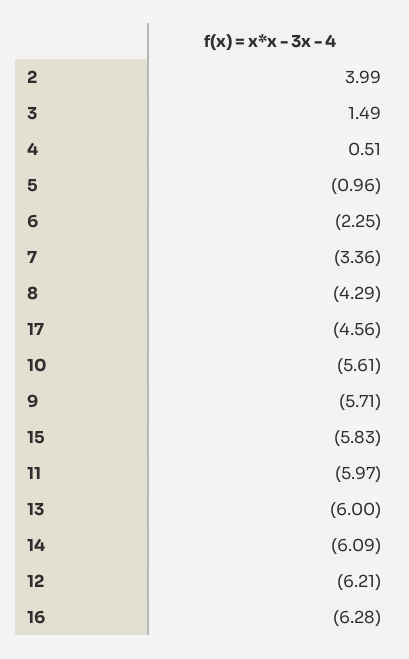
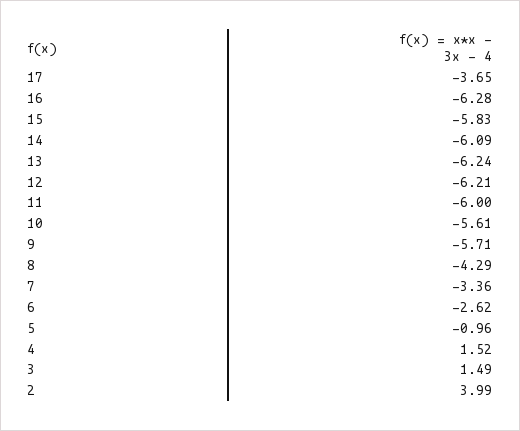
  {
    "2": 3.99,
    "3": 1.49,
-   "4": 0.51,
+   "4": 1.52,
    "5": -0.96,
-   "6": -2.25,
+   "6": -2.62,
    "7": -3.36,
    "8": -4.29,
-   "17": -4.56,
+   "17": -3.65,
    "10": -5.61,
    "9": -5.71,
    "15": -5.83,
-   "11": -5.97,
+   "11": -6,
-   "13": -6,
+   "13": -6.24,
    "14": -6.09,
    "12": -6.21,
    "16": -6.28
  }

